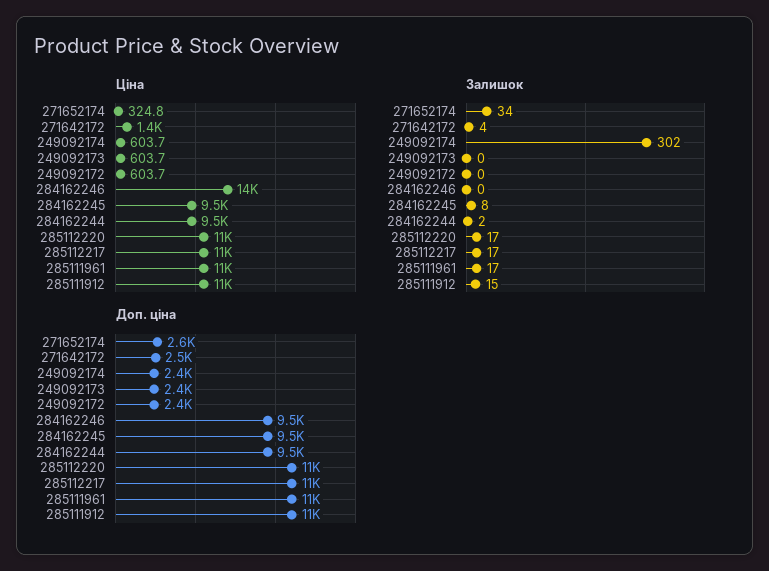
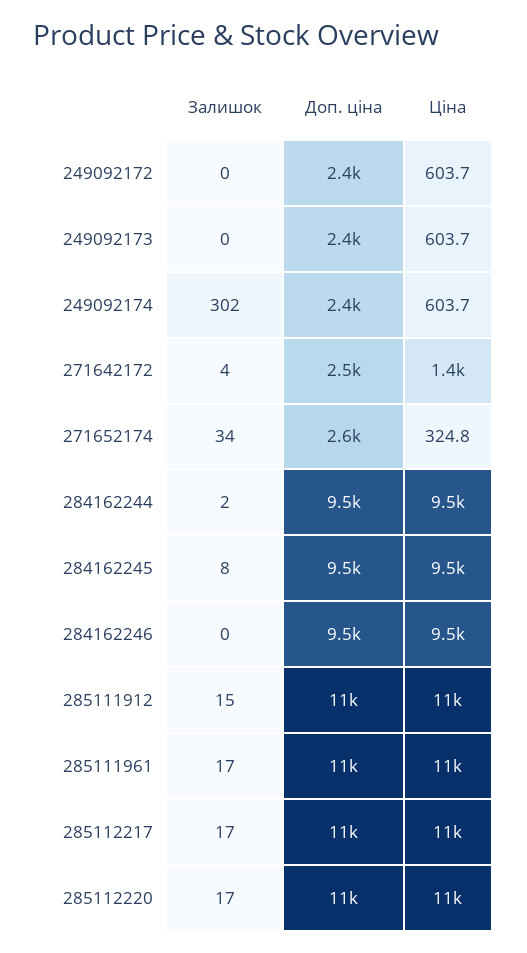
  {
    "Ціна": {
      "271652174": 324.8,
      "271642172": 1400,
      "249092174": 603.7,
      "249092173": 603.7,
      "249092172": 603.7,
-     "284162246": 14000,
+     "284162246": 9500,
      "284162245": 9500,
      "284162244": 9500,
      "285112220": 11000,
      "285112217": 11000,
      "285111961": 11000,
      "285111912": 11000
    },
    "Залишок": {
      "271652174": 34,
      "271642172": 4,
      "249092174": 302,
      "249092173": 0,
      "249092172": 0,
      "284162246": 0,
      "284162245": 8,
      "284162244": 2,
      "285112220": 17,
      "285112217": 17,
      "285111961": 17,
      "285111912": 15
    },
    "Доп. ціна": {
      "271652174": 2600,
      "271642172": 2500,
      "249092174": 2400,
      "249092173": 2400,
      "249092172": 2400,
      "284162246": 9500,
      "284162245": 9500,
      "284162244": 9500,
      "285112220": 11000,
      "285112217": 11000,
      "285111961": 11000,
      "285111912": 11000
    }
  }

